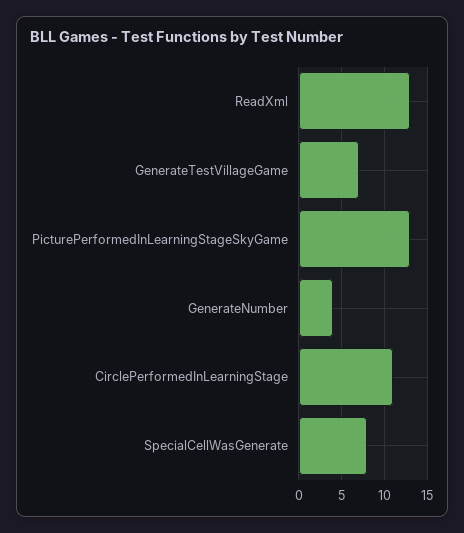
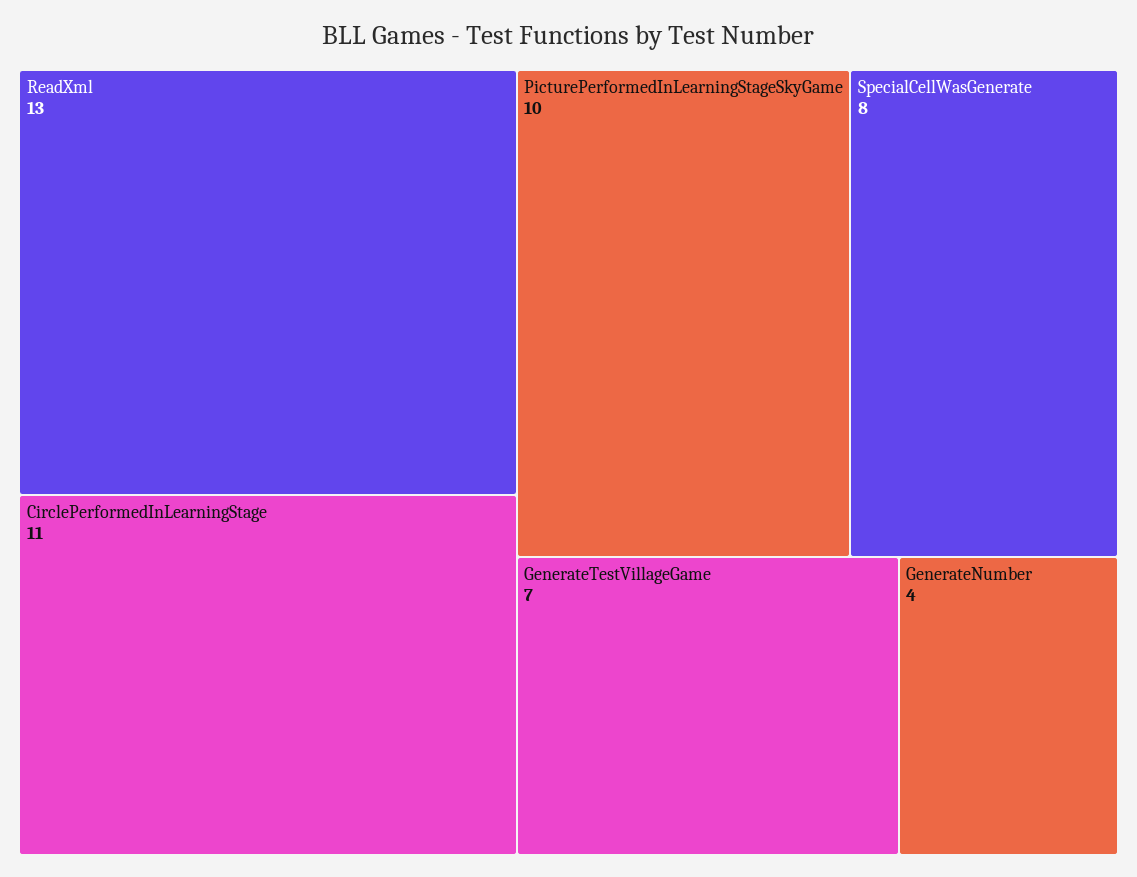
  {
    "ReadXml": 13,
    "GenerateTestVillageGame": 7,
-   "PicturePerformedInLearningStageSkyGame": 13,
+   "PicturePerformedInLearningStageSkyGame": 10,
    "GenerateNumber": 4,
    "CirclePerformedInLearningStage": 11,
    "SpecialCellWasGenerate": 8
  }

